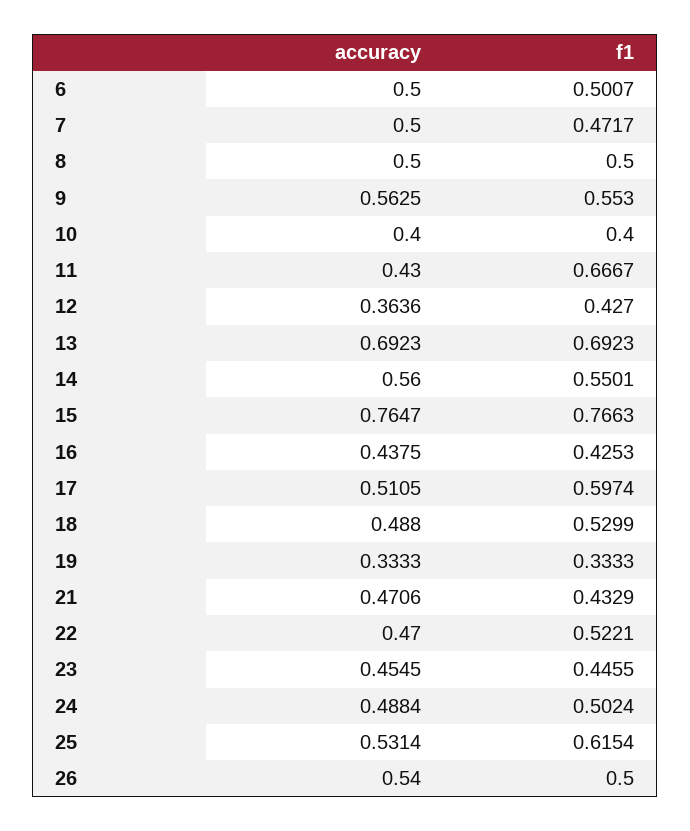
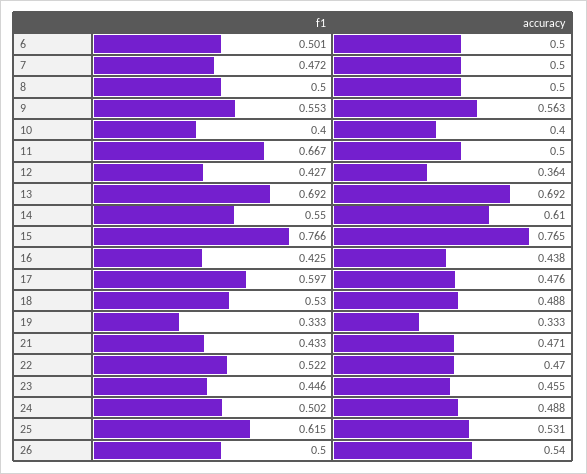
  {
    "accuracy": {
      "6": 0.5,
      "7": 0.5,
      "8": 0.5,
      "9": 0.5625,
      "10": 0.4,
-     "11": 0.43,
+     "11": 0.5,
      "12": 0.3636,
      "13": 0.6923,
-     "14": 0.56,
+     "14": 0.61,
      "15": 0.7647,
      "16": 0.4375,
-     "17": 0.5105,
+     "17": 0.476,
      "18": 0.488,
      "19": 0.3333,
      "21": 0.4706,
      "22": 0.47,
      "23": 0.4545,
      "24": 0.4884,
      "25": 0.5314,
      "26": 0.54
    },
    "f1": {
      "6": 0.5007,
      "7": 0.4717,
      "8": 0.5,
      "9": 0.553,
      "10": 0.4,
      "11": 0.6667,
      "12": 0.427,
      "13": 0.6923,
      "14": 0.5501,
      "15": 0.7663,
      "16": 0.4253,
      "17": 0.5974,
      "18": 0.5299,
      "19": 0.3333,
      "21": 0.4329,
      "22": 0.5221,
      "23": 0.4455,
      "24": 0.5024,
      "25": 0.6154,
      "26": 0.5
    }
  }

